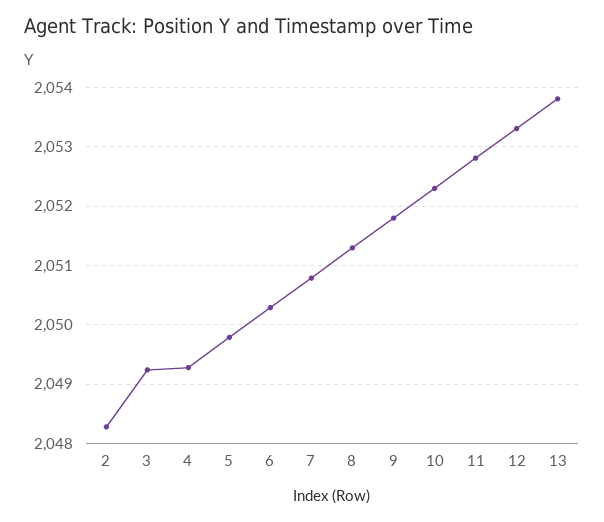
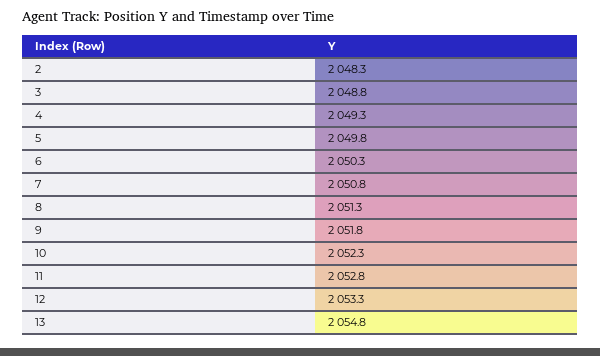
  {
    "2": 2048.3,
-   "3": 2049.2,
+   "3": 2048.8,
    "4": 2049.3,
    "5": 2049.8,
    "6": 2050.3,
    "7": 2050.8,
    "8": 2051.3,
    "9": 2051.8,
    "10": 2052.3,
    "11": 2052.8,
    "12": 2053.3,
-   "13": 2053.8
+   "13": 2054.8
  }

